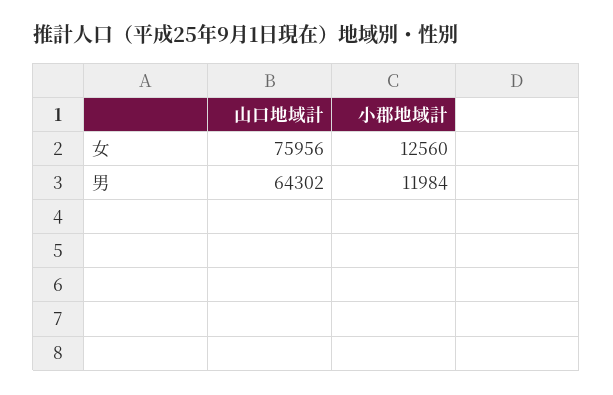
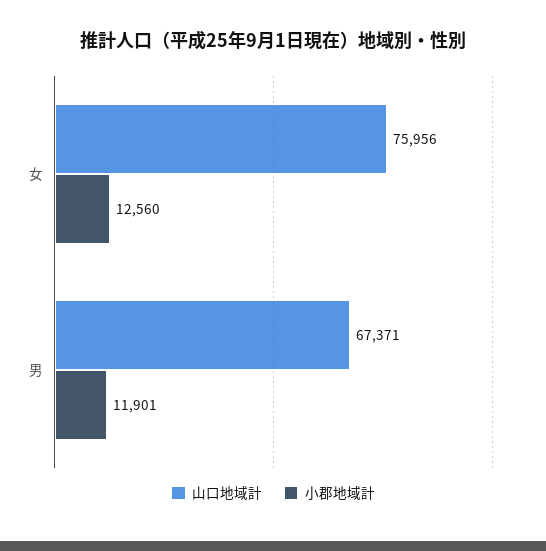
  {
    "山口地域計": {
      "女": 75956,
-     "男": 64302
+     "男": 67371
    },
    "小郡地域計": {
      "女": 12560,
-     "男": 11984
+     "男": 11901
    }
  }

